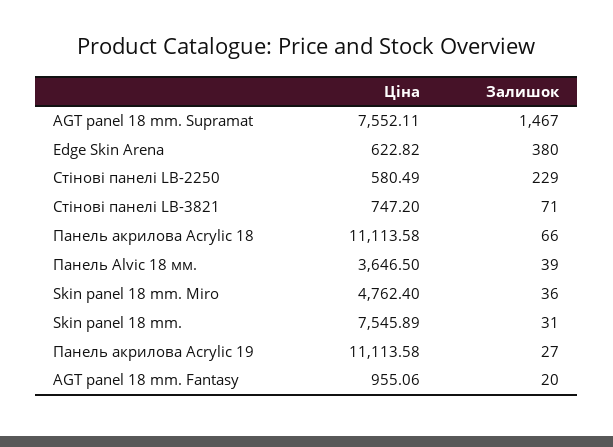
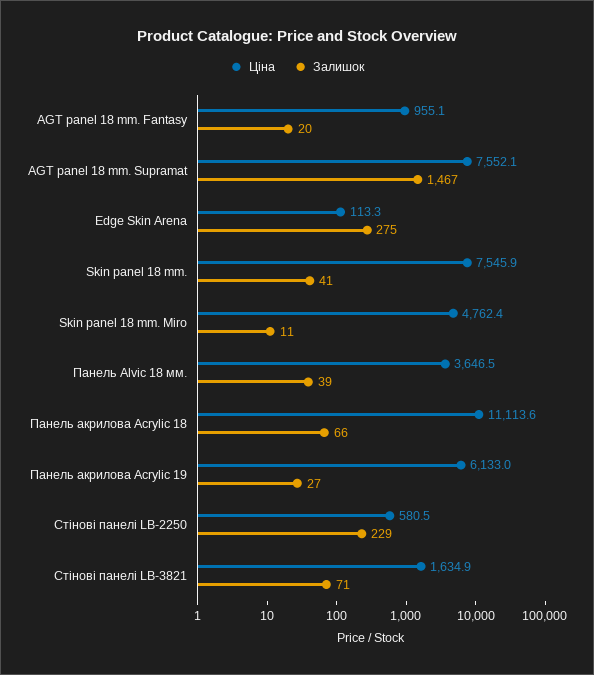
  {
    "Ціна": {
      "AGT panel 18 mm. Supramat": 7552.11,
-     "Edge Skin Arena": 622.82,
+     "Edge Skin Arena": 113.3,
      "Стінові панелі LB-2250": 580.49,
-     "Стінові панелі LB-3821": 747.2,
+     "Стінові панелі LB-3821": 1634.9,
      "Панель акрилова Acrylic 18": 11113.58,
      "Панель Alvic 18 мм.": 3646.5,
      "Skin panel 18 mm. Miro": 4762.4,
      "Skin panel 18 mm.": 7545.89,
-     "Панель акрилова Acrylic 19": 11113.58,
+     "Панель акрилова Acrylic 19": 6133,
      "AGT panel 18 mm. Fantasy": 955.06
    },
    "Залишок": {
      "AGT panel 18 mm. Supramat": 1467,
-     "Edge Skin Arena": 380,
+     "Edge Skin Arena": 275,
      "Стінові панелі LB-2250": 229,
      "Стінові панелі LB-3821": 71,
      "Панель акрилова Acrylic 18": 66,
      "Панель Alvic 18 мм.": 39,
-     "Skin panel 18 mm. Miro": 36,
+     "Skin panel 18 mm. Miro": 11,
-     "Skin panel 18 mm.": 31,
+     "Skin panel 18 mm.": 41,
      "Панель акрилова Acrylic 19": 27,
      "AGT panel 18 mm. Fantasy": 20
    }
  }

